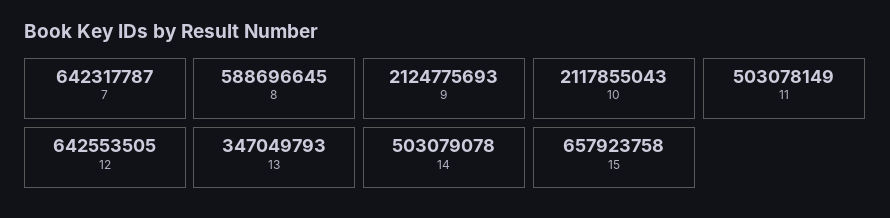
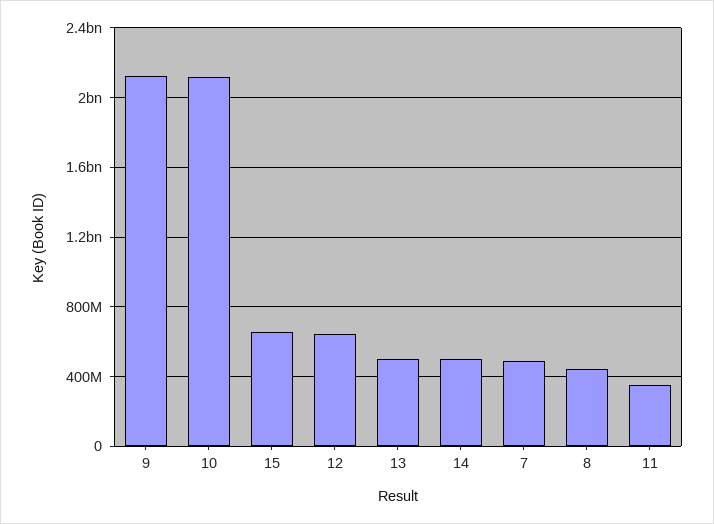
  {
-   "7": 642317787,
+   "7": 500000000,
-   "8": 588696645,
+   "8": 450000000,
    "9": 2124775693,
    "10": 2117855043,
-   "11": 503078149,
+   "11": 350000000,
    "12": 642553505,
-   "13": 347049793,
+   "13": 500000000,
    "14": 503079078,
    "15": 657923758
  }

